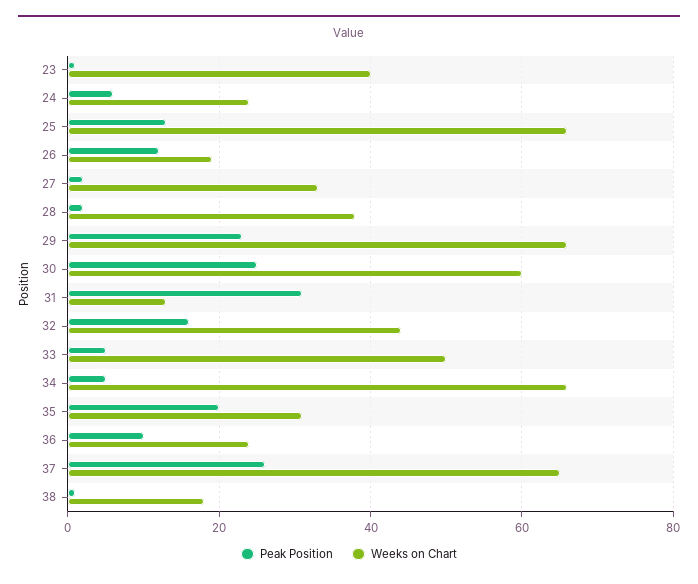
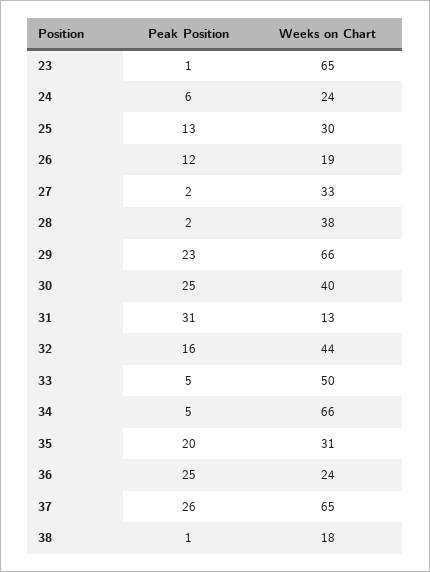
  {
    "Peak Position": {
      "23": 1,
      "24": 6,
      "25": 13,
      "26": 12,
      "27": 2,
      "28": 2,
      "29": 23,
      "30": 25,
      "31": 31,
      "32": 16,
      "33": 5,
      "34": 5,
      "35": 20,
-     "36": 10,
+     "36": 25,
      "37": 26,
      "38": 1
    },
    "Weeks on Chart": {
-     "23": 40,
+     "23": 65,
      "24": 24,
-     "25": 65,
+     "25": 30,
      "26": 19,
      "27": 33,
      "28": 38,
      "29": 66,
-     "30": 60,
+     "30": 40,
      "31": 13,
      "32": 44,
      "33": 50,
      "34": 66,
      "35": 31,
      "36": 24,
      "37": 65,
      "38": 18
    }
  }

